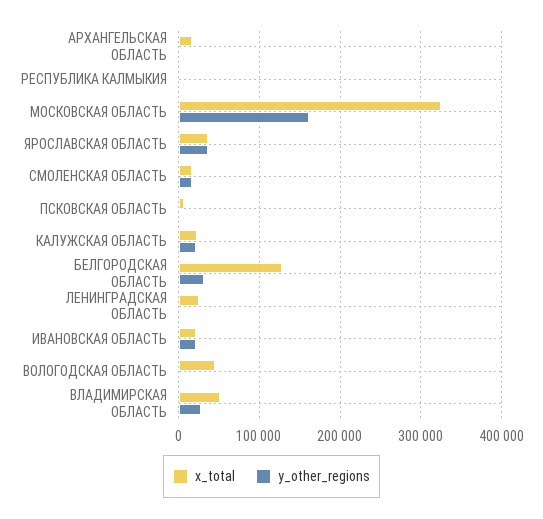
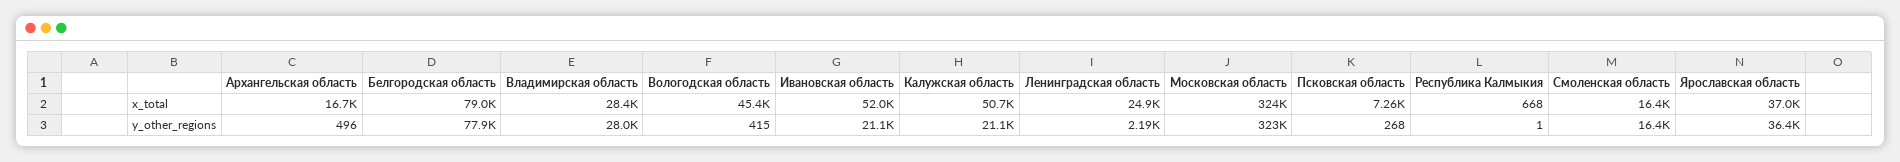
  {
    "x_total": {
      "АРХАНГЕЛЬСКАЯ ОБЛАСТЬ": 16700,
      "РЕСПУБЛИКА КАЛМЫКИЯ": 668,
      "МОСКОВСКАЯ ОБЛАСТЬ": 324000,
      "ЯРОСЛАВСКАЯ ОБЛАСТЬ": 37000,
      "СМОЛЕНСКАЯ ОБЛАСТЬ": 16400,
      "ПСКОВСКАЯ ОБЛАСТЬ": 7260,
-     "КАЛУЖСКАЯ ОБЛАСТЬ": 20000,
+     "КАЛУЖСКАЯ ОБЛАСТЬ": 50700,
-     "БЕЛГОРОДСКАЯ ОБЛАСТЬ": 130000,
+     "БЕЛГОРОДСКАЯ ОБЛАСТЬ": 79000,
      "ЛЕНИНГРАДСКАЯ ОБЛАСТЬ": 24900,
-     "ИВАНОВСКАЯ ОБЛАСТЬ": 20000,
+     "ИВАНОВСКАЯ ОБЛАСТЬ": 52000,
      "ВОЛОГОДСКАЯ ОБЛАСТЬ": 45400,
-     "ВЛАДИМИРСКАЯ ОБЛАСТЬ": 50000
+     "ВЛАДИМИРСКАЯ ОБЛАСТЬ": 28400
    },
    "y_other_regions": {
      "АРХАНГЕЛЬСКАЯ ОБЛАСТЬ": 496,
      "РЕСПУБЛИКА КАЛМЫКИЯ": 1,
-     "МОСКОВСКАЯ ОБЛАСТЬ": 160000,
+     "МОСКОВСКАЯ ОБЛАСТЬ": 323000,
      "ЯРОСЛАВСКАЯ ОБЛАСТЬ": 36400,
      "СМОЛЕНСКАЯ ОБЛАСТЬ": 16400,
      "ПСКОВСКАЯ ОБЛАСТЬ": 268,
      "КАЛУЖСКАЯ ОБЛАСТЬ": 21100,
-     "БЕЛГОРОДСКАЯ ОБЛАСТЬ": 30000,
+     "БЕЛГОРОДСКАЯ ОБЛАСТЬ": 77900,
      "ЛЕНИНГРАДСКАЯ ОБЛАСТЬ": 2190,
      "ИВАНОВСКАЯ ОБЛАСТЬ": 21100,
      "ВОЛОГОДСКАЯ ОБЛАСТЬ": 415,
      "ВЛАДИМИРСКАЯ ОБЛАСТЬ": 28000
    }
  }

